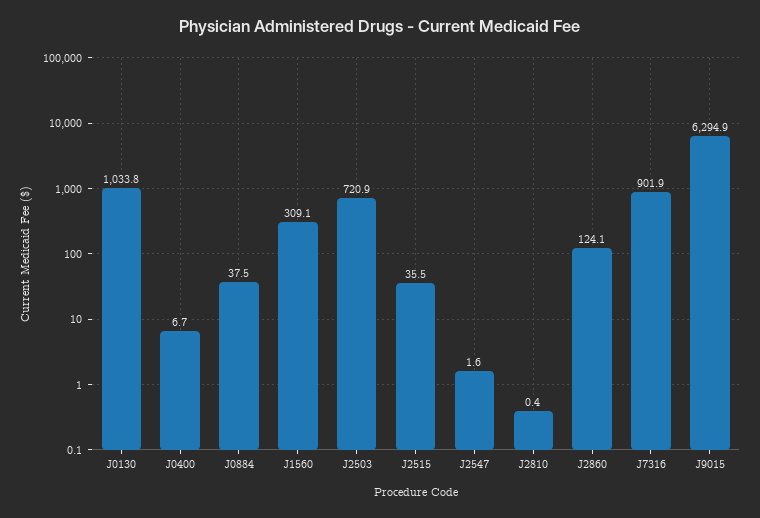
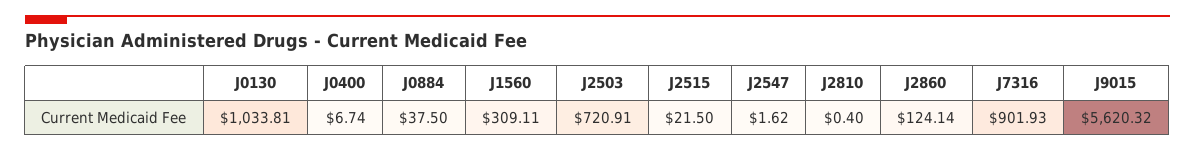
  {
    "J0130": 1033.81,
    "J0400": 6.74,
    "J0884": 37.5,
    "J1560": 309.11,
    "J2503": 720.91,
-   "J2515": 35.5,
+   "J2515": 21.5,
    "J2547": 1.62,
    "J2810": 0.4,
    "J2860": 124.14,
    "J7316": 901.93,
-   "J9015": 6294.9
+   "J9015": 5620.32
  }

